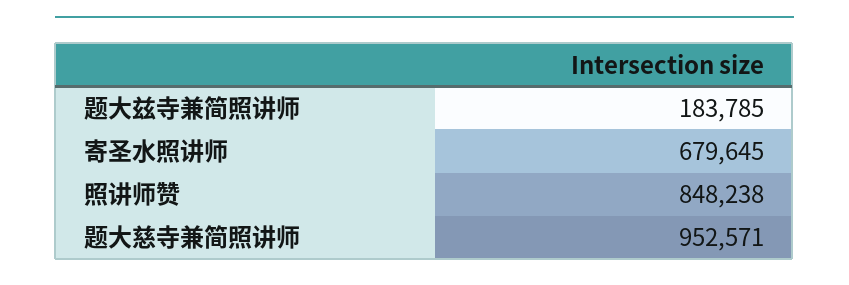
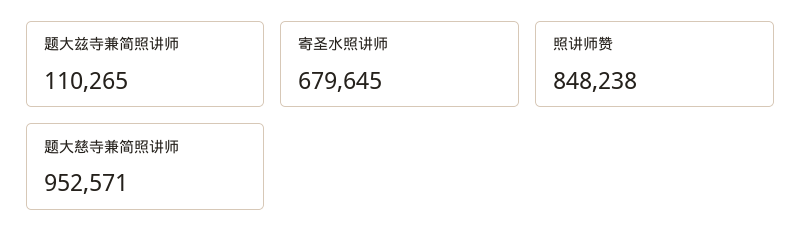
  {
-   "题大兹寺兼简照讲师": 183785,
+   "题大兹寺兼简照讲师": 110265,
    "寄圣水照讲师": 679645,
    "照讲师赞": 848238,
    "题大慈寺兼简照讲师": 952571
  }

